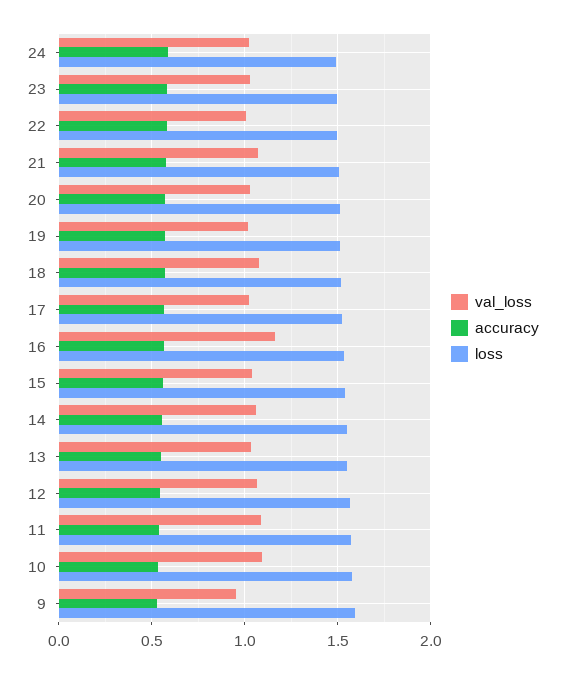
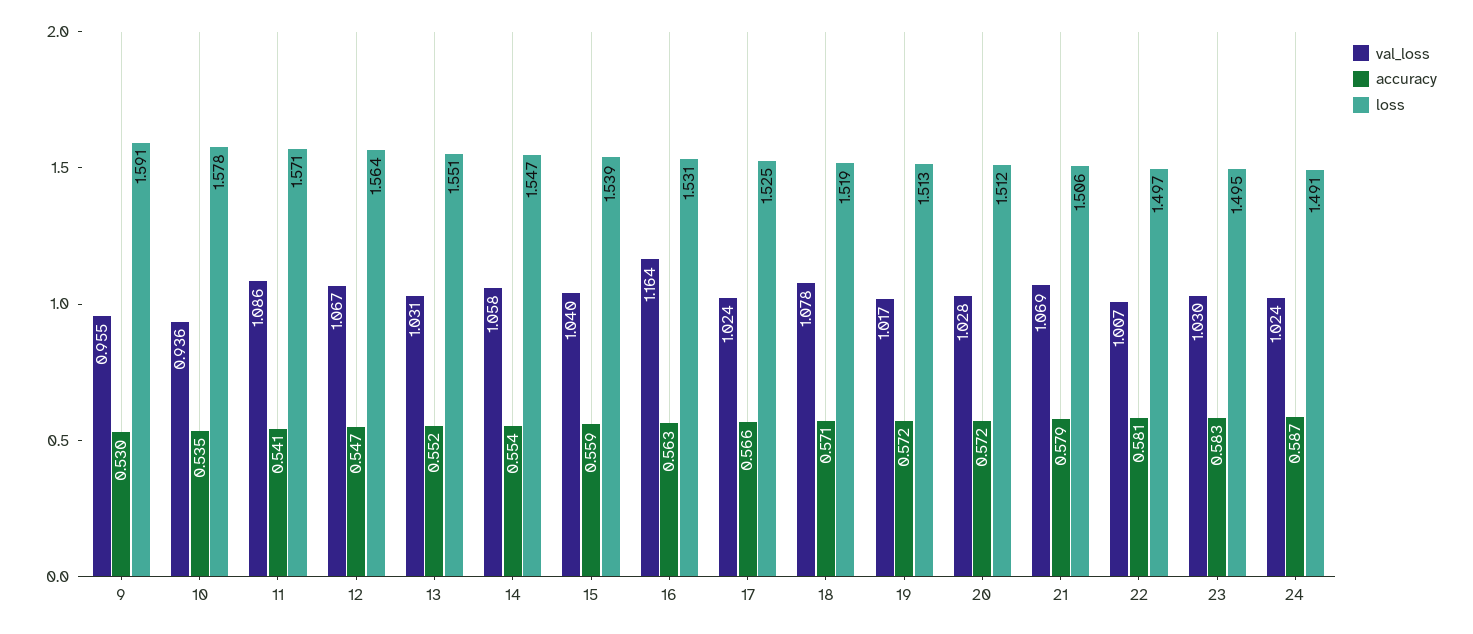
  {
    "val_loss": {
      "24": 1.024,
      "23": 1.03,
      "22": 1.007,
      "21": 1.069,
      "20": 1.028,
      "19": 1.017,
      "18": 1.078,
      "17": 1.024,
      "16": 1.164,
      "15": 1.04,
      "14": 1.058,
      "13": 1.031,
      "12": 1.067,
      "11": 1.086,
-     "10": 1.1,
+     "10": 0.936,
      "9": 0.955
    },
    "accuracy": {
      "24": 0.587,
      "23": 0.583,
      "22": 0.581,
      "21": 0.579,
      "20": 0.572,
      "19": 0.572,
      "18": 0.571,
      "17": 0.566,
      "16": 0.563,
      "15": 0.559,
      "14": 0.554,
      "13": 0.552,
      "12": 0.547,
      "11": 0.541,
      "10": 0.535,
      "9": 0.53
    },
    "loss": {
      "24": 1.491,
      "23": 1.495,
      "22": 1.497,
      "21": 1.506,
      "20": 1.512,
      "19": 1.513,
      "18": 1.519,
      "17": 1.525,
      "16": 1.531,
      "15": 1.539,
      "14": 1.547,
      "13": 1.551,
      "12": 1.564,
      "11": 1.571,
      "10": 1.578,
      "9": 1.591
    }
  }

